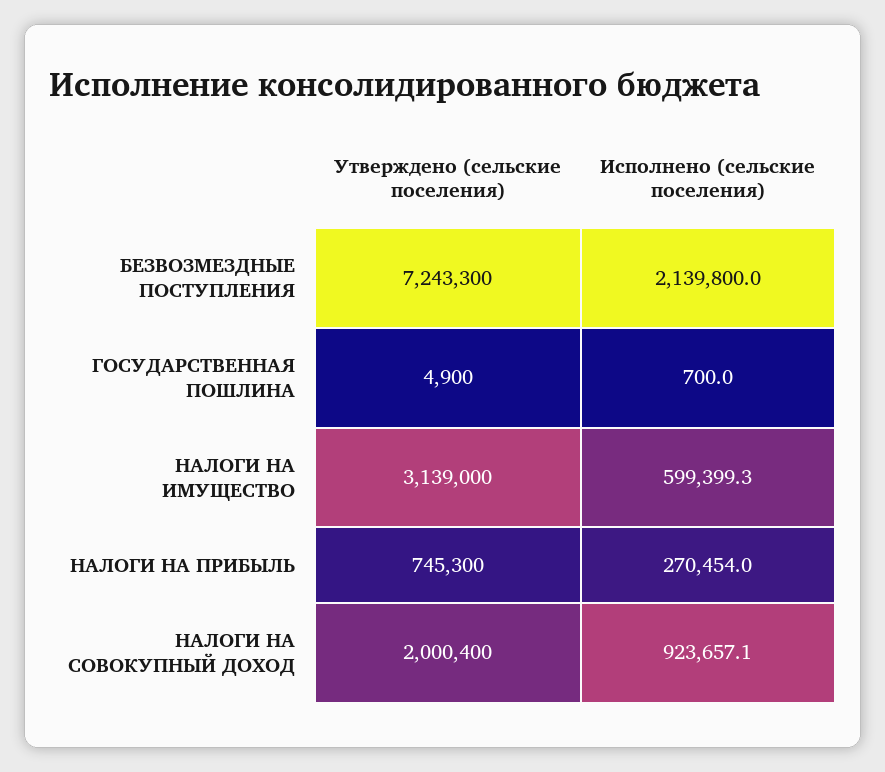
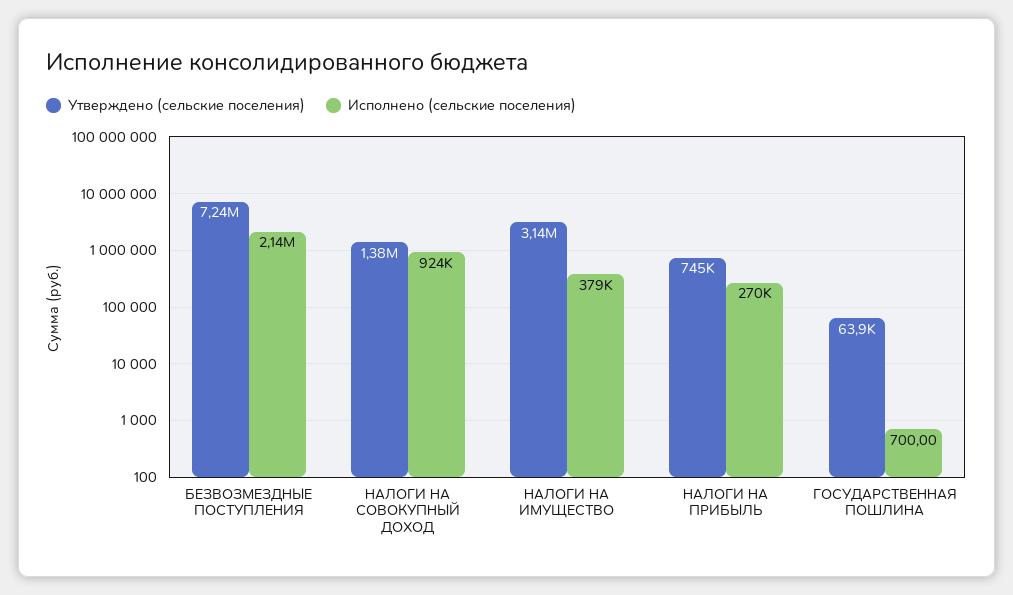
  {
    "Утверждено (сельские поселения)": {
      "БЕЗВОЗМЕЗДНЫЕ ПОСТУПЛЕНИЯ": 7243300,
-     "ГОСУДАРСТВЕННАЯ ПОШЛИНА": 4900,
+     "ГОСУДАРСТВЕННАЯ ПОШЛИНА": 63900,
      "НАЛОГИ НА ИМУЩЕСТВО": 3139000,
      "НАЛОГИ НА ПРИБЫЛЬ": 745300,
-     "НАЛОГИ НА СОВОКУПНЫЙ ДОХОД": 2000400
+     "НАЛОГИ НА СОВОКУПНЫЙ ДОХОД": 1380000
    },
    "Исполнено (сельские поселения)": {
      "БЕЗВОЗМЕЗДНЫЕ ПОСТУПЛЕНИЯ": 2139800,
      "ГОСУДАРСТВЕННАЯ ПОШЛИНА": 700,
-     "НАЛОГИ НА ИМУЩЕСТВО": 599399.3,
+     "НАЛОГИ НА ИМУЩЕСТВО": 379000,
      "НАЛОГИ НА ПРИБЫЛЬ": 270454,
      "НАЛОГИ НА СОВОКУПНЫЙ ДОХОД": 923657.1
    }
  }

